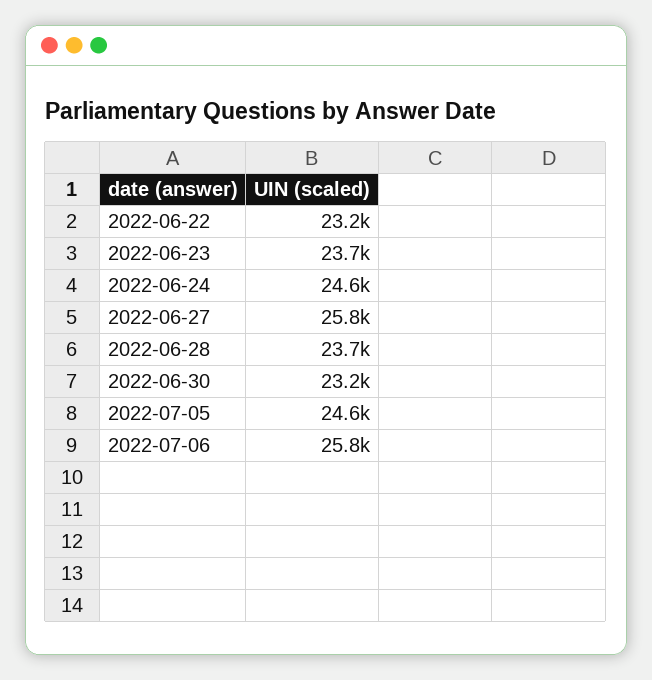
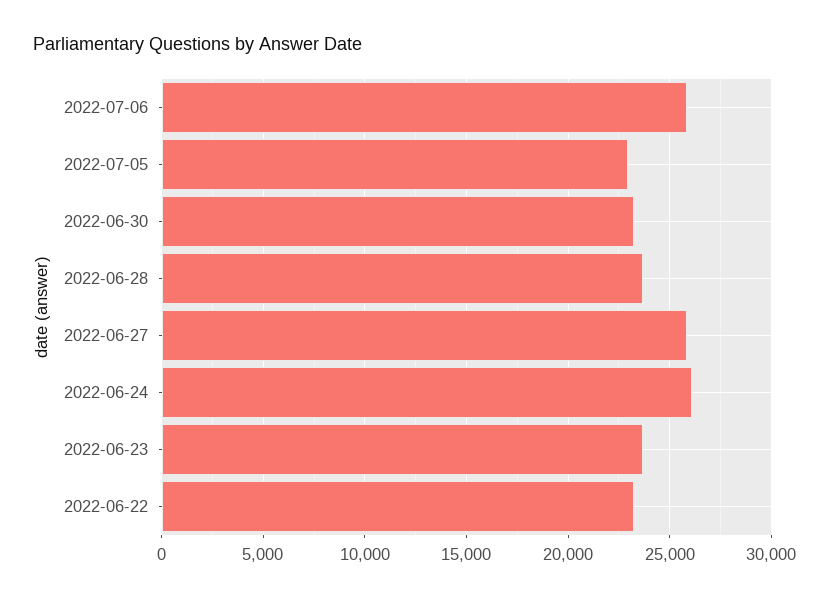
  {
    "2022-06-22": 23200,
    "2022-06-23": 23700,
-   "2022-06-24": 24600,
+   "2022-06-24": 26000,
    "2022-06-27": 25800,
    "2022-06-28": 23700,
    "2022-06-30": 23200,
-   "2022-07-05": 24600,
+   "2022-07-05": 23000,
    "2022-07-06": 25800
  }

